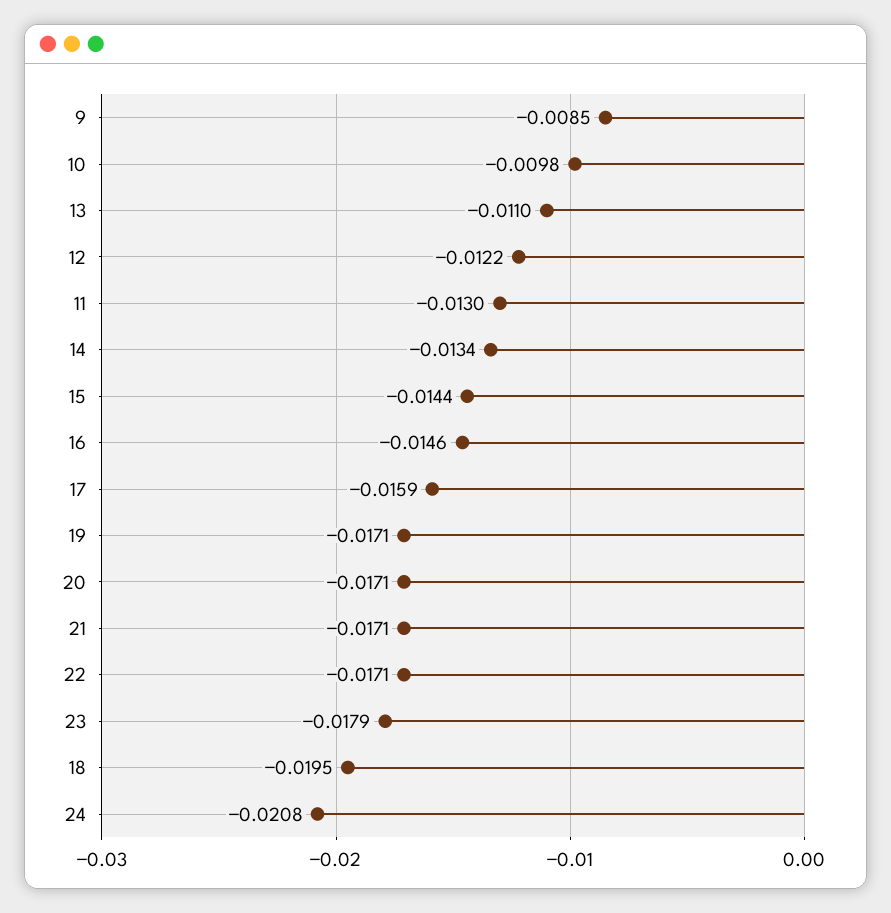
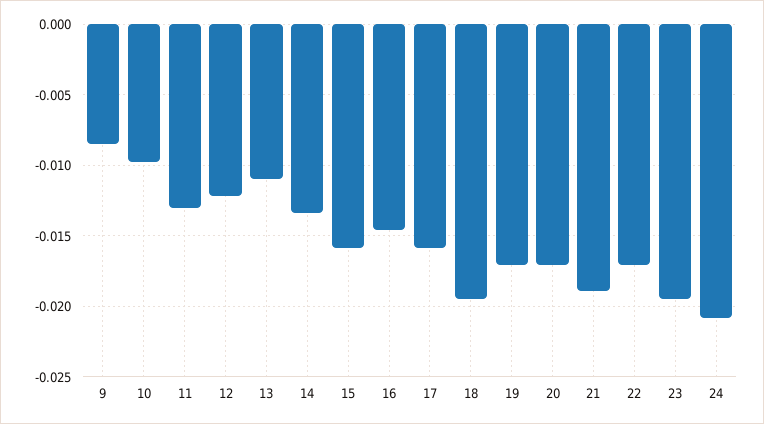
  {
    "9": -0.0085,
    "10": -0.0098,
    "13": -0.011,
    "12": -0.0122,
    "11": -0.013,
    "14": -0.0134,
-   "15": -0.0144,
+   "15": -0.016,
    "16": -0.0146,
    "17": -0.0159,
    "19": -0.0171,
    "20": -0.0171,
-   "21": -0.0171,
+   "21": -0.019,
    "22": -0.0171,
-   "23": -0.0179,
+   "23": -0.0195,
    "18": -0.0195,
    "24": -0.0208
  }

